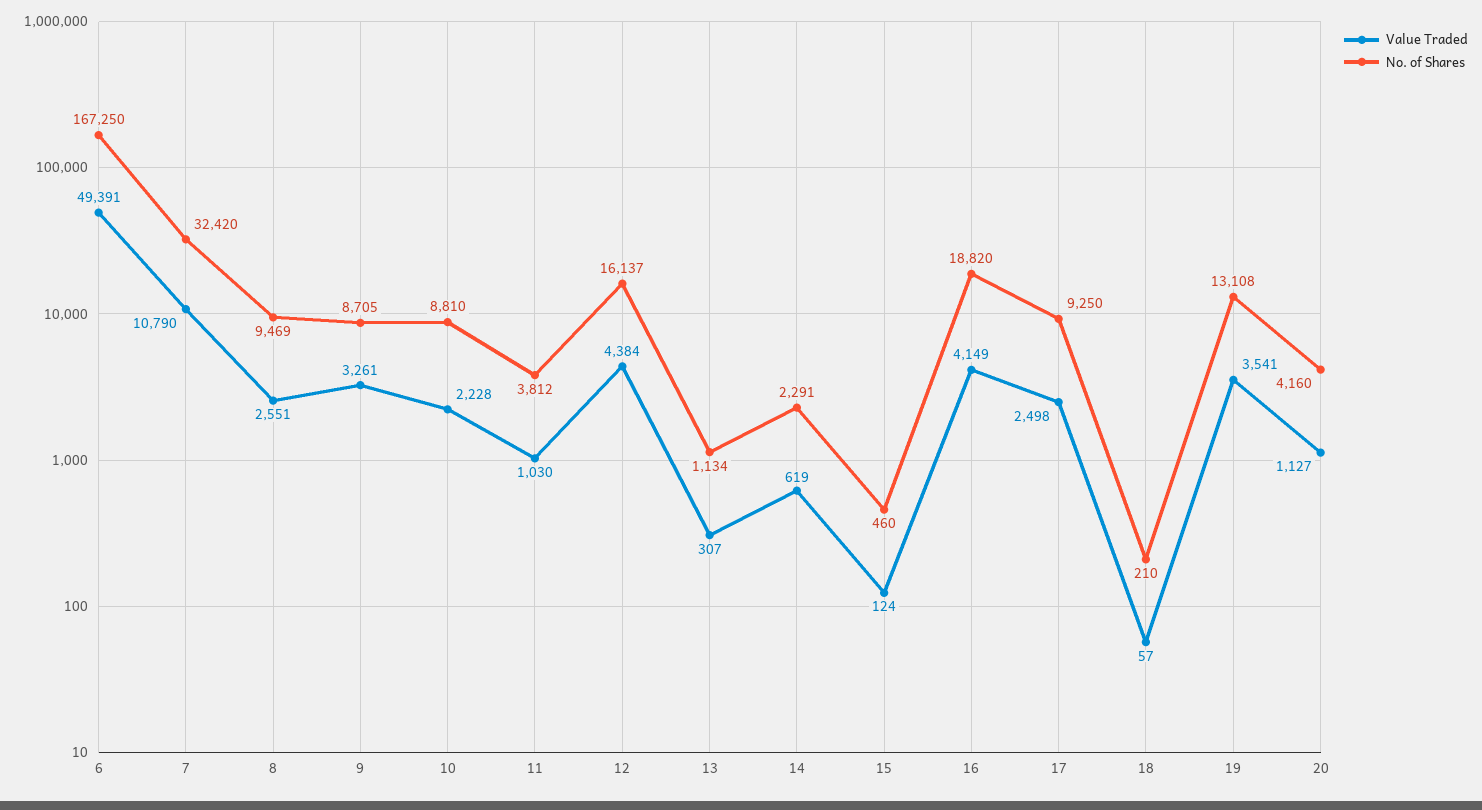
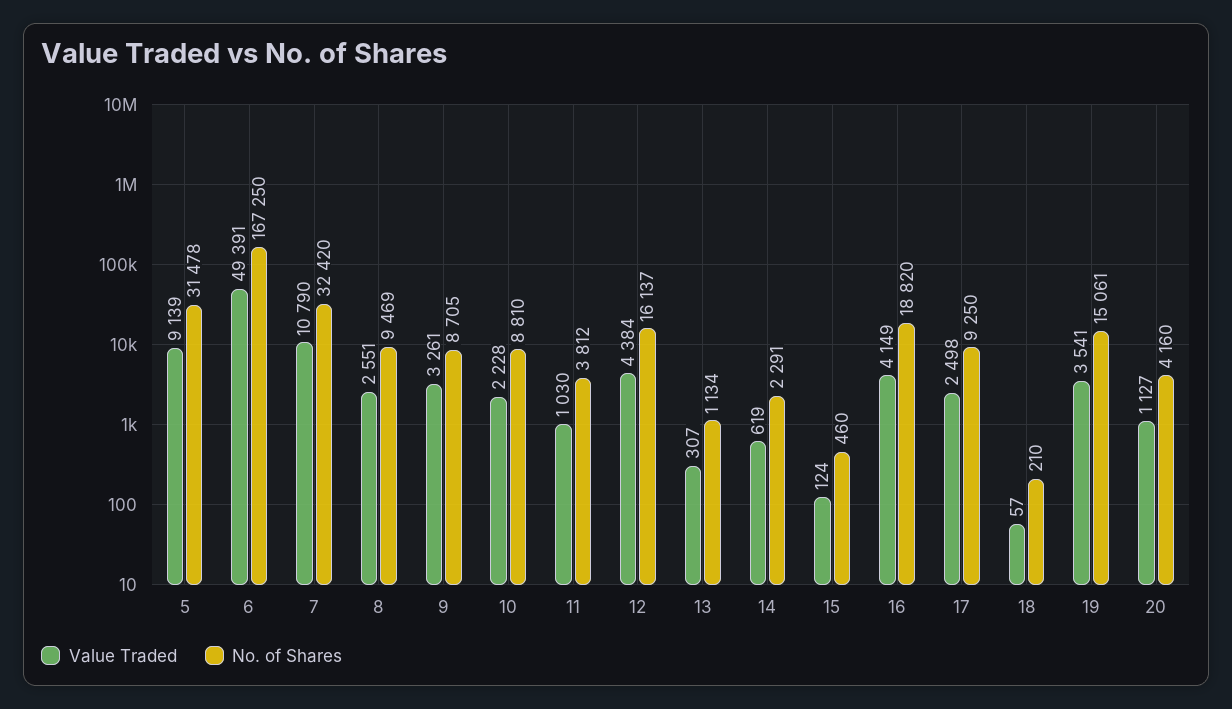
  {
    "Value Traded": {
      "6": 49391,
      "7": 10790,
      "8": 2551,
      "9": 3261,
      "10": 2228,
      "11": 1030,
      "12": 4384,
      "13": 307,
      "14": 619,
      "15": 124,
      "16": 4149,
      "17": 2498,
      "18": 57,
      "19": 3541,
-     "20": 1127
+     "20": 1127,
+     "5": 9139
    },
    "No. of Shares": {
      "6": 167250,
      "7": 32420,
      "8": 9469,
      "9": 8705,
      "10": 8810,
      "11": 3812,
      "12": 16137,
      "13": 1134,
      "14": 2291,
      "15": 460,
      "16": 18820,
      "17": 9250,
      "18": 210,
-     "19": 13108,
+     "19": 15061,
-     "20": 4160
+     "20": 4160,
+     "5": 31478
    }
  }

